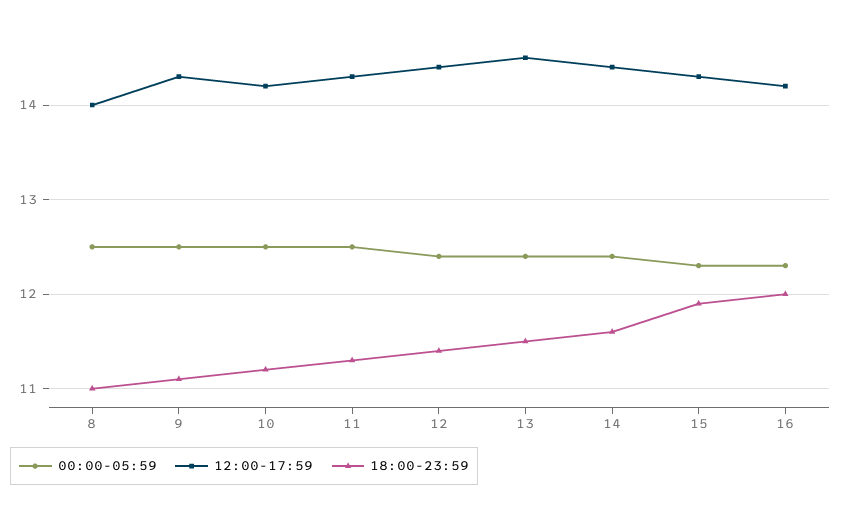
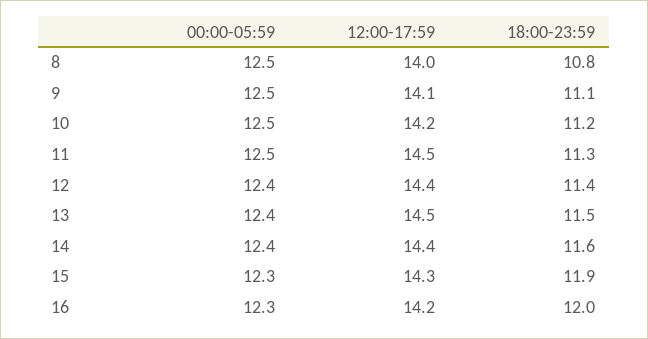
  {
    "00:00-05:59": {
      "8": 12.5,
      "9": 12.5,
      "10": 12.5,
      "11": 12.5,
      "12": 12.4,
      "13": 12.4,
      "14": 12.4,
      "15": 12.3,
      "16": 12.3
    },
    "12:00-17:59": {
      "8": 14,
-     "9": 14.3,
+     "9": 14.1,
      "10": 14.2,
-     "11": 14.3,
+     "11": 14.5,
      "12": 14.4,
      "13": 14.5,
      "14": 14.4,
      "15": 14.3,
      "16": 14.2
    },
    "18:00-23:59": {
-     "8": 11,
+     "8": 10.8,
      "9": 11.1,
      "10": 11.2,
      "11": 11.3,
      "12": 11.4,
      "13": 11.5,
      "14": 11.6,
      "15": 11.9,
      "16": 12
    }
  }

